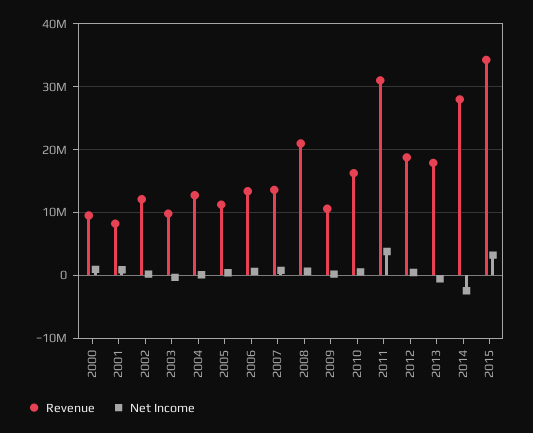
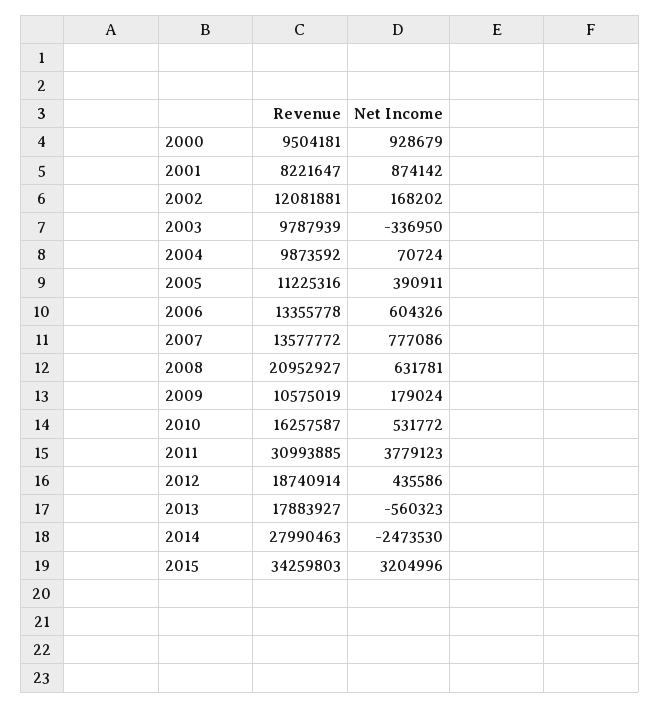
  {
    "Revenue": {
      "2000": 9504181,
      "2001": 8221647,
      "2002": 12081881,
      "2003": 9787939,
-     "2004": 13000000,
+     "2004": 9873592,
      "2005": 11225316,
      "2006": 13355778,
      "2007": 13577772,
      "2008": 20952927,
      "2009": 10575019,
      "2010": 16257587,
      "2011": 30993885,
      "2012": 18740914,
      "2013": 17883927,
      "2014": 27990463,
      "2015": 34259803
    },
    "Net Income": {
      "2000": 928679,
      "2001": 874142,
      "2002": 168202,
      "2003": -336950,
      "2004": 70724,
      "2005": 390911,
      "2006": 604326,
      "2007": 777086,
      "2008": 631781,
      "2009": 179024,
      "2010": 531772,
      "2011": 3779123,
      "2012": 435586,
      "2013": -560323,
      "2014": -2473530,
      "2015": 3204996
    }
  }

